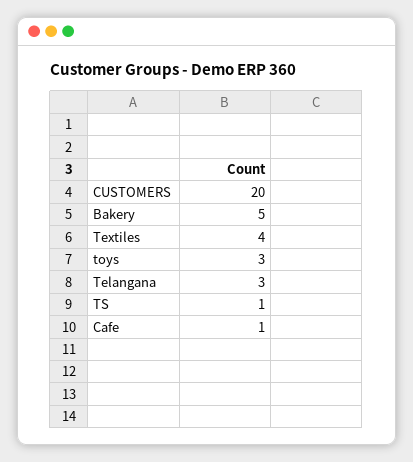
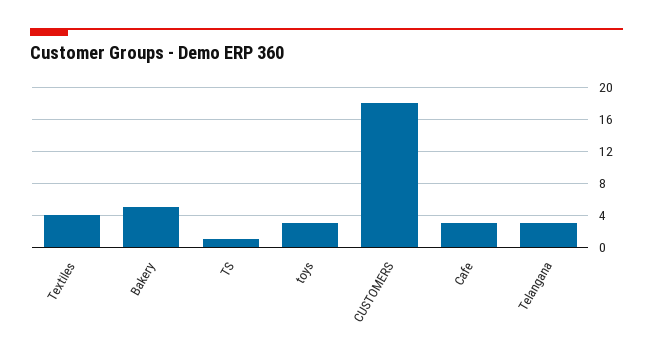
  {
-   "CUSTOMERS": 20,
+   "CUSTOMERS": 18,
    "Bakery": 5,
    "Textiles": 4,
    "toys": 3,
    "Telangana": 3,
    "TS": 1,
-   "Cafe": 1
+   "Cafe": 3
  }

